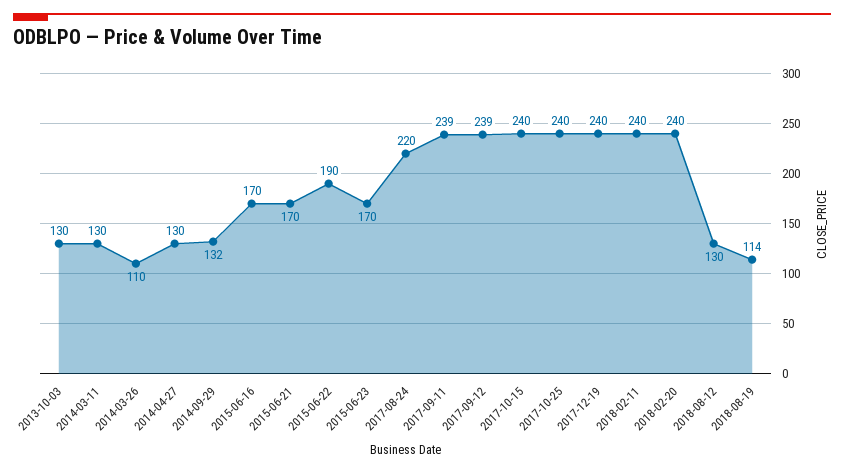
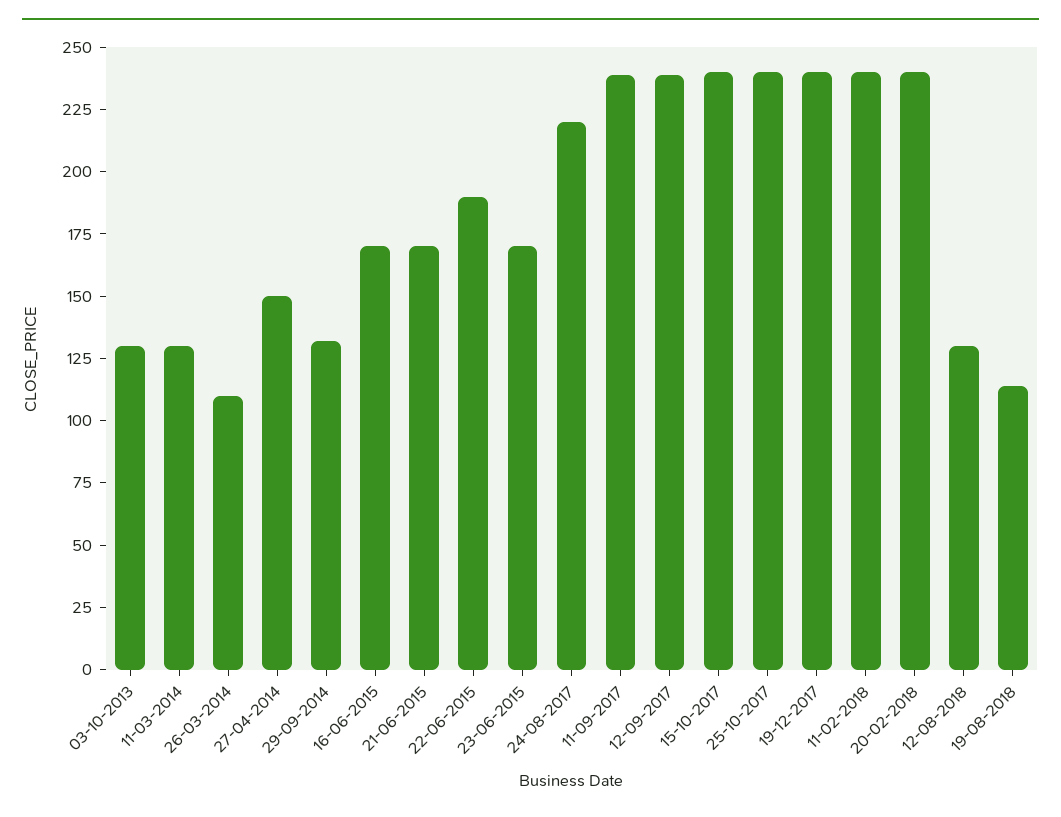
  {
    "2013-10-03": 130,
    "2014-03-11": 130,
    "2014-03-26": 110,
-   "2014-04-27": 130,
+   "2014-04-27": 150,
    "2014-09-29": 132,
    "2015-06-16": 170,
    "2015-06-21": 170,
    "2015-06-22": 190,
    "2015-06-23": 170,
    "2017-08-24": 220,
    "2017-09-11": 239,
    "2017-09-12": 239,
    "2017-10-15": 240,
    "2017-10-25": 240,
    "2017-12-19": 240,
    "2018-02-11": 240,
    "2018-02-20": 240,
    "2018-08-12": 130,
    "2018-08-19": 114
  }

